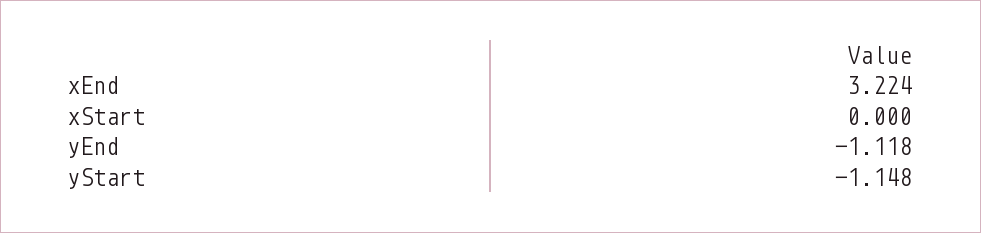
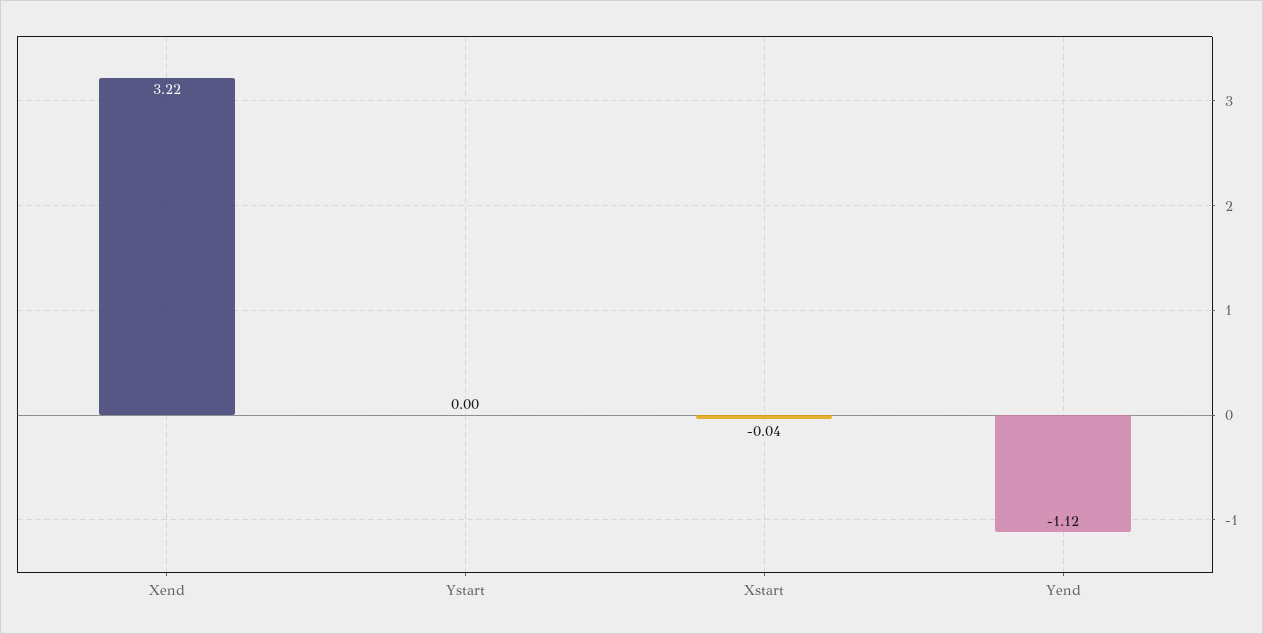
  {
    "xEnd": 3.224,
-   "xStart": 0,
+   "xStart": -0.04,
    "yEnd": -1.118,
-   "yStart": -1.148
+   "yStart": 0
  }

